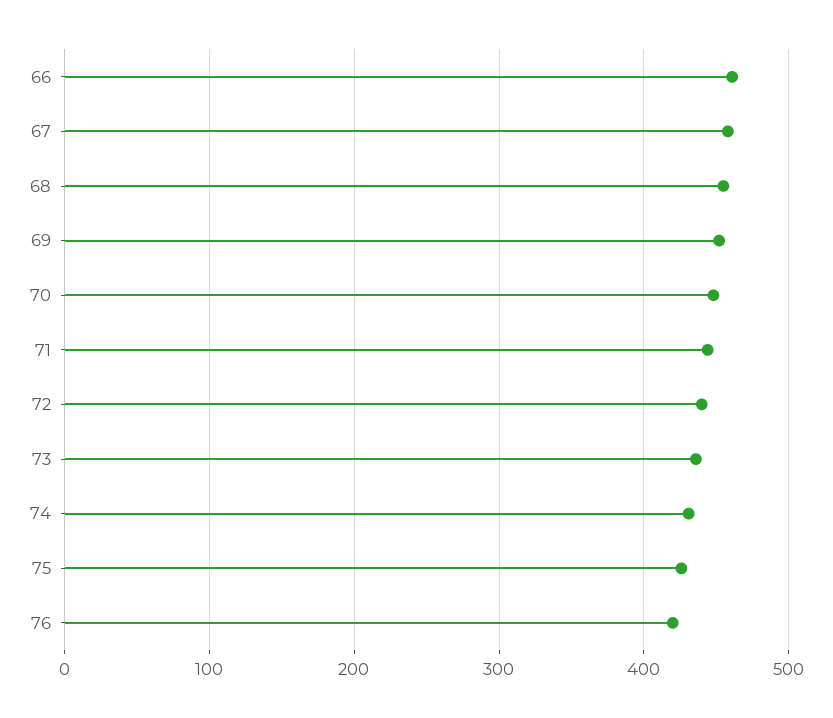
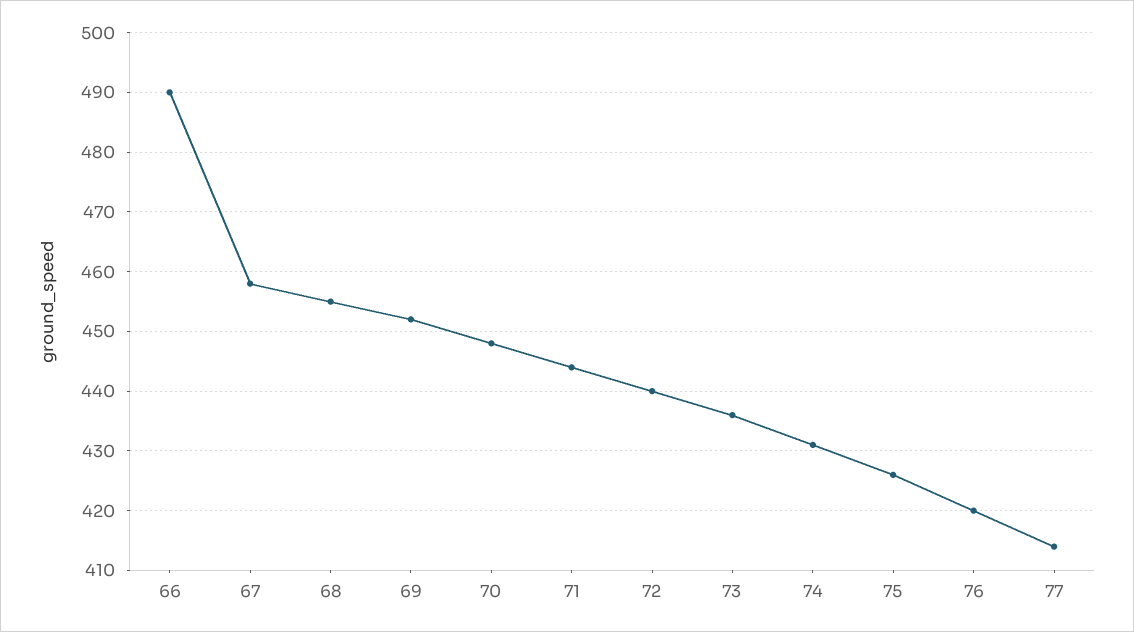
  {
-   "66": 460,
+   "66": 490,
    "67": 460,
    "68": 455,
    "69": 450,
    "70": 450,
    "71": 445,
    "72": 440,
    "73": 435,
    "74": 430,
    "75": 425,
-   "76": 420
+   "76": 420,
+   "77": 415
  }

